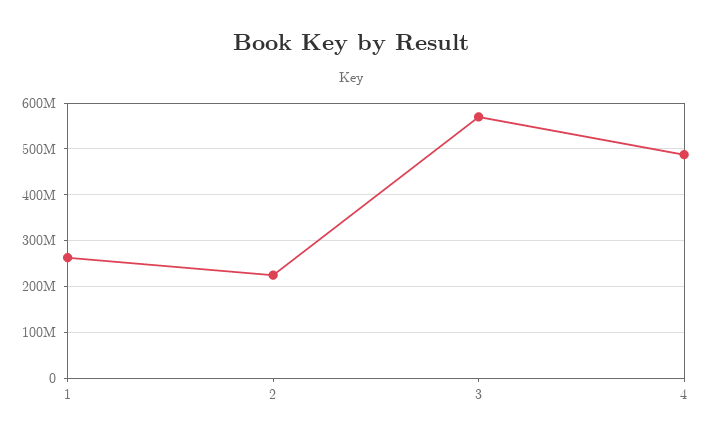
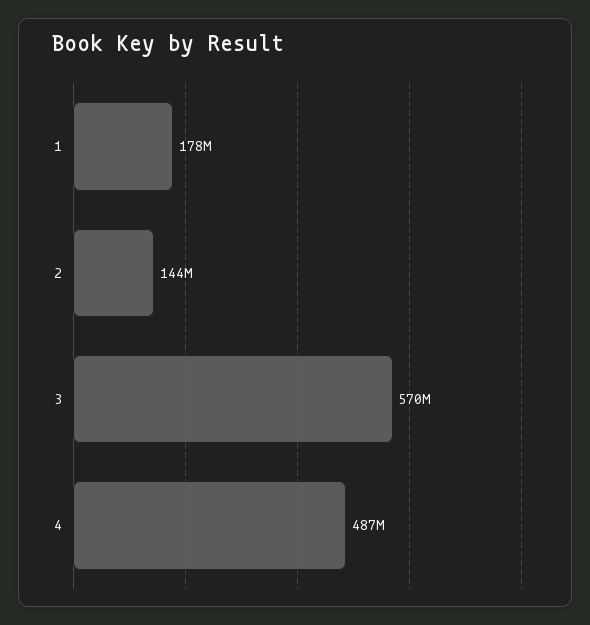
  {
-   "1": 260000000,
+   "1": 178000000,
-   "2": 220000000,
+   "2": 144000000,
    "3": 570000000,
    "4": 487000000
  }

